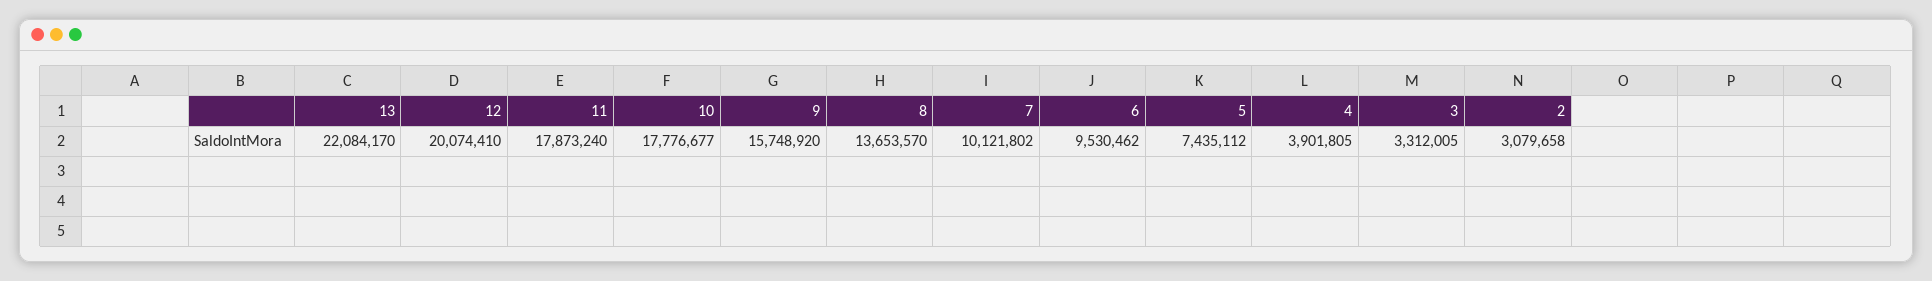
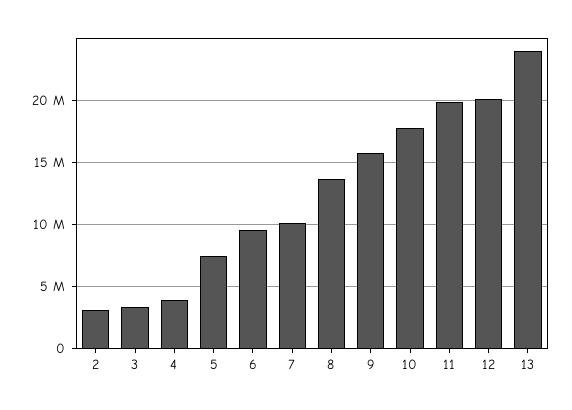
  {
-   "13": 22084170,
+   "13": 24000000,
    "12": 20074410,
-   "11": 17873240,
+   "11": 20000000,
    "10": 17776677,
    "9": 15748920,
    "8": 13653570,
    "7": 10121802,
    "6": 9530462,
    "5": 7435112,
    "4": 3901805,
    "3": 3312005,
    "2": 3079658
  }

